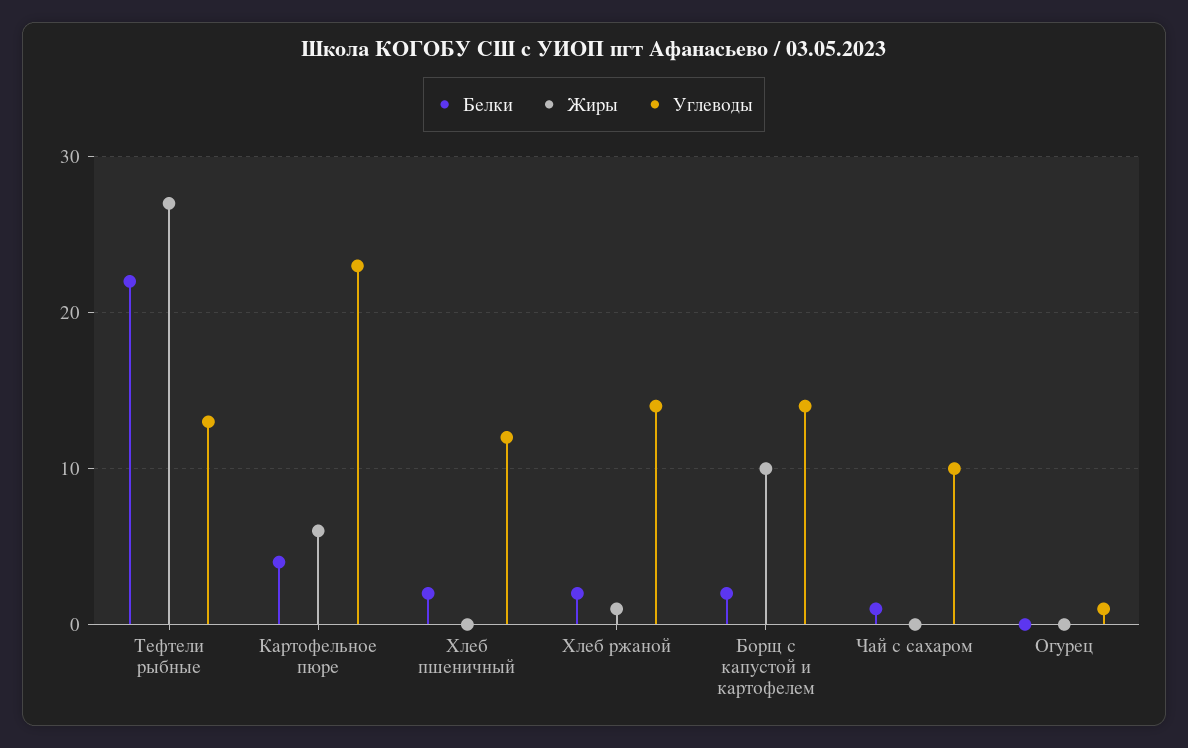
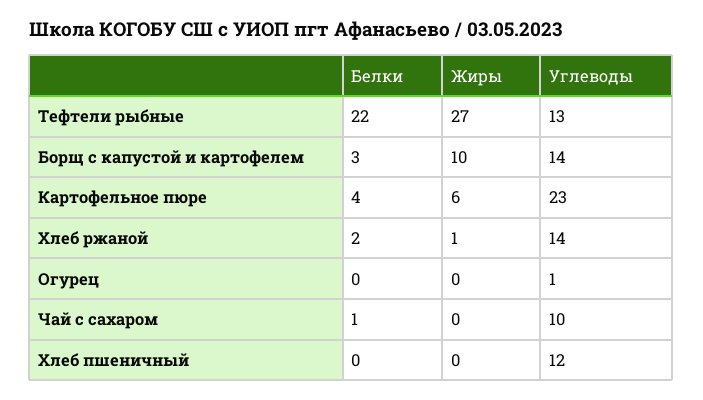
  {
    "Белки": {
      "Тефтели рыбные": 22,
      "Картофельное пюре": 4,
-     "Хлеб пшеничный": 2,
+     "Хлеб пшеничный": 0,
      "Хлеб ржаной": 2,
-     "Борщ с капустой и картофелем": 2,
+     "Борщ с капустой и картофелем": 3,
      "Чай с сахаром": 1,
      "Огурец": 0
    },
    "Жиры": {
      "Тефтели рыбные": 27,
      "Картофельное пюре": 6,
      "Хлеб пшеничный": 0,
      "Хлеб ржаной": 1,
      "Борщ с капустой и картофелем": 10,
      "Чай с сахаром": 0,
      "Огурец": 0
    },
    "Углеводы": {
      "Тефтели рыбные": 13,
      "Картофельное пюре": 23,
      "Хлеб пшеничный": 12,
      "Хлеб ржаной": 14,
      "Борщ с капустой и картофелем": 14,
      "Чай с сахаром": 10,
      "Огурец": 1
    }
  }

